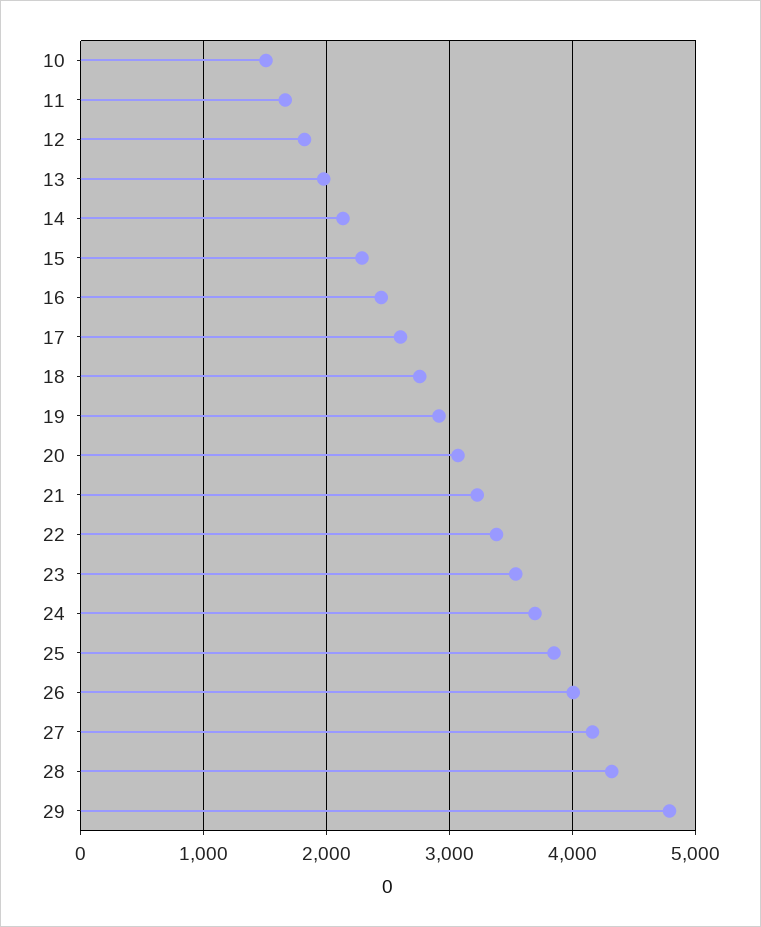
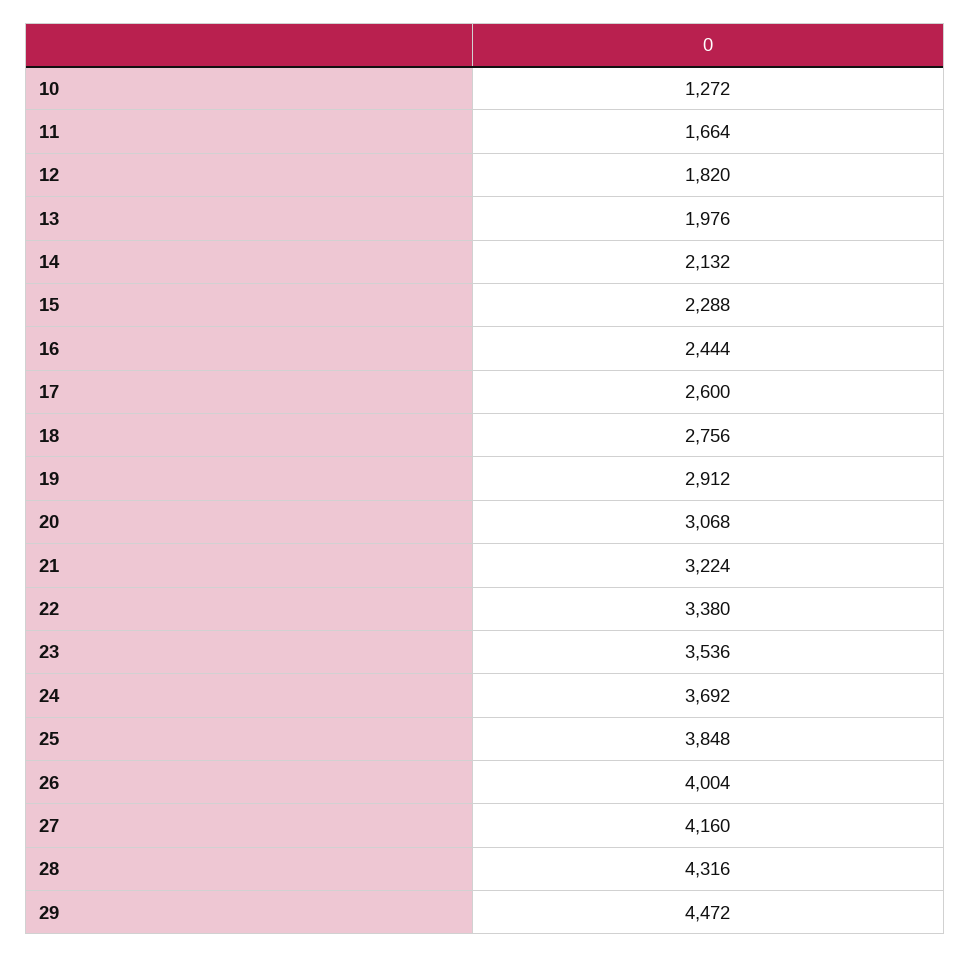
  {
-   "10": 1500,
+   "10": 1272,
    "11": 1664,
    "12": 1820,
    "13": 1976,
    "14": 2132,
    "15": 2288,
    "16": 2444,
    "17": 2600,
    "18": 2756,
    "19": 2912,
    "20": 3068,
    "21": 3224,
    "22": 3380,
    "23": 3536,
    "24": 3692,
    "25": 3848,
    "26": 4004,
    "27": 4160,
    "28": 4316,
-   "29": 4800
+   "29": 4472
  }

